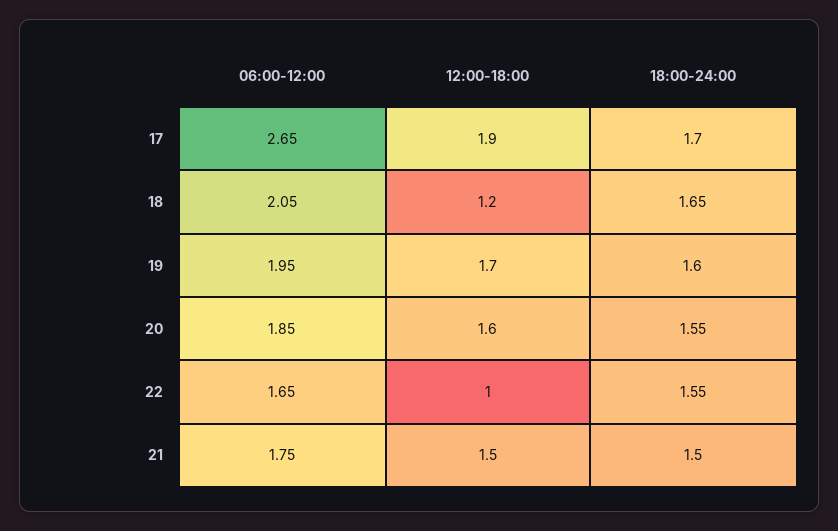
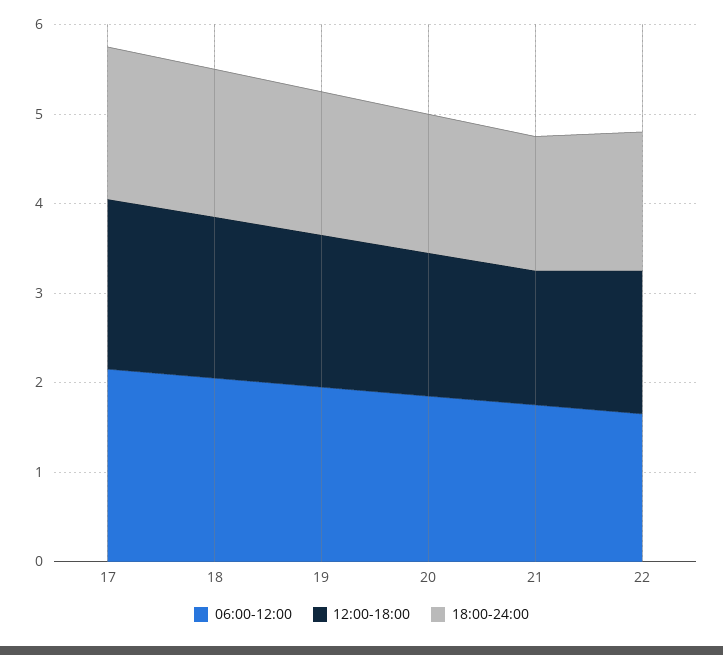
  {
    "06:00-12:00": {
-     "17": 2.65,
+     "17": 2.2,
      "18": 2.05,
      "19": 1.95,
      "20": 1.85,
      "22": 1.65,
      "21": 1.75
    },
    "12:00-18:00": {
      "17": 1.9,
-     "18": 1.2,
+     "18": 1.8,
      "19": 1.7,
      "20": 1.6,
-     "22": 1,
+     "22": 1.6,
      "21": 1.5
    },
    "18:00-24:00": {
      "17": 1.7,
      "18": 1.65,
      "19": 1.6,
      "20": 1.55,
      "22": 1.55,
      "21": 1.5
    }
  }

